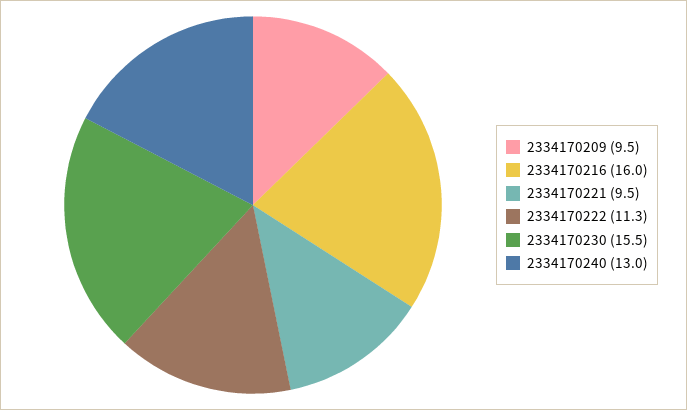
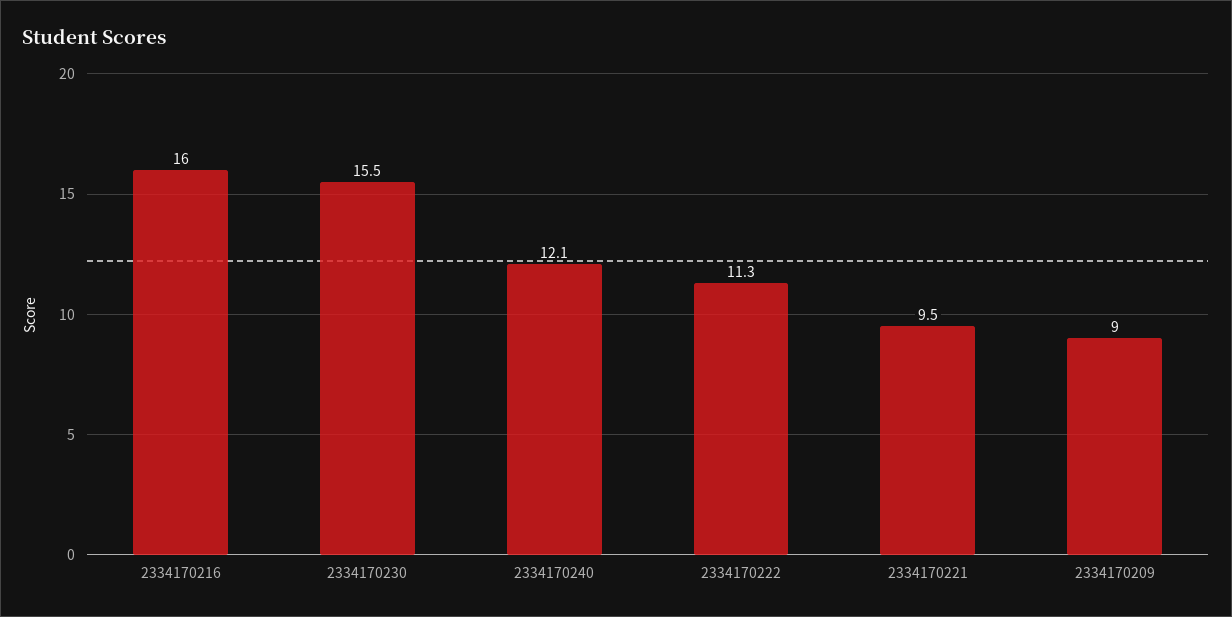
  {
-   "2334170209": 9.5,
+   "2334170209": 9,
    "2334170216": 16,
    "2334170221": 9.5,
    "2334170222": 11.3,
    "2334170230": 15.5,
-   "2334170240": 13
+   "2334170240": 12.1
  }

